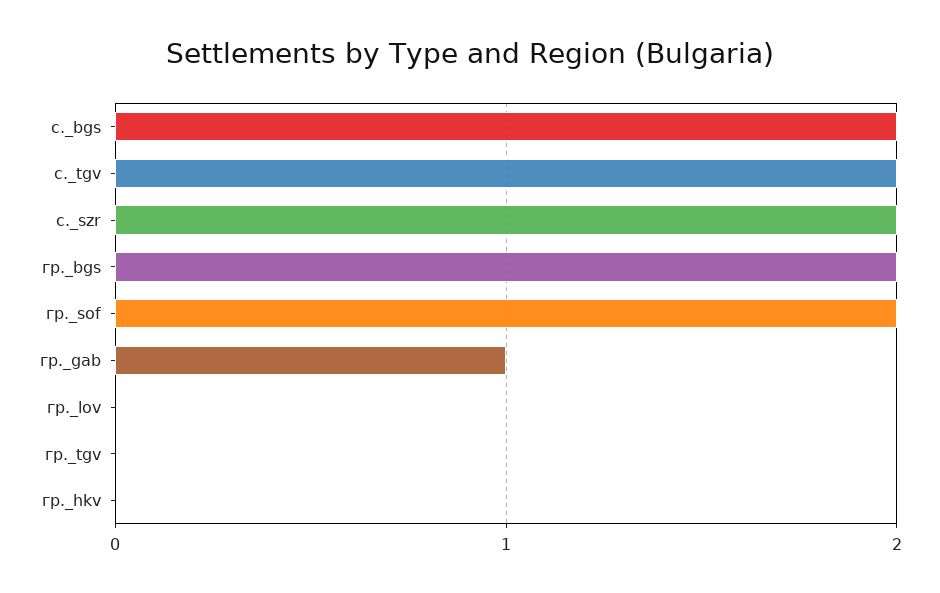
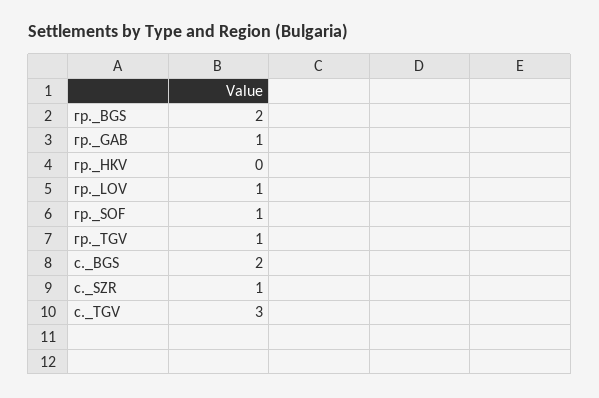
  {
    "с._bgs": 2,
-   "с._tgv": 2,
+   "с._tgv": 3,
-   "с._szr": 2,
+   "с._szr": 1,
    "гр._bgs": 2,
-   "гр._sof": 2,
+   "гр._sof": 1,
    "гр._gab": 1,
-   "гр._lov": 0,
+   "гр._lov": 1,
-   "гр._tgv": 0,
+   "гр._tgv": 1,
    "гр._hkv": 0
  }

